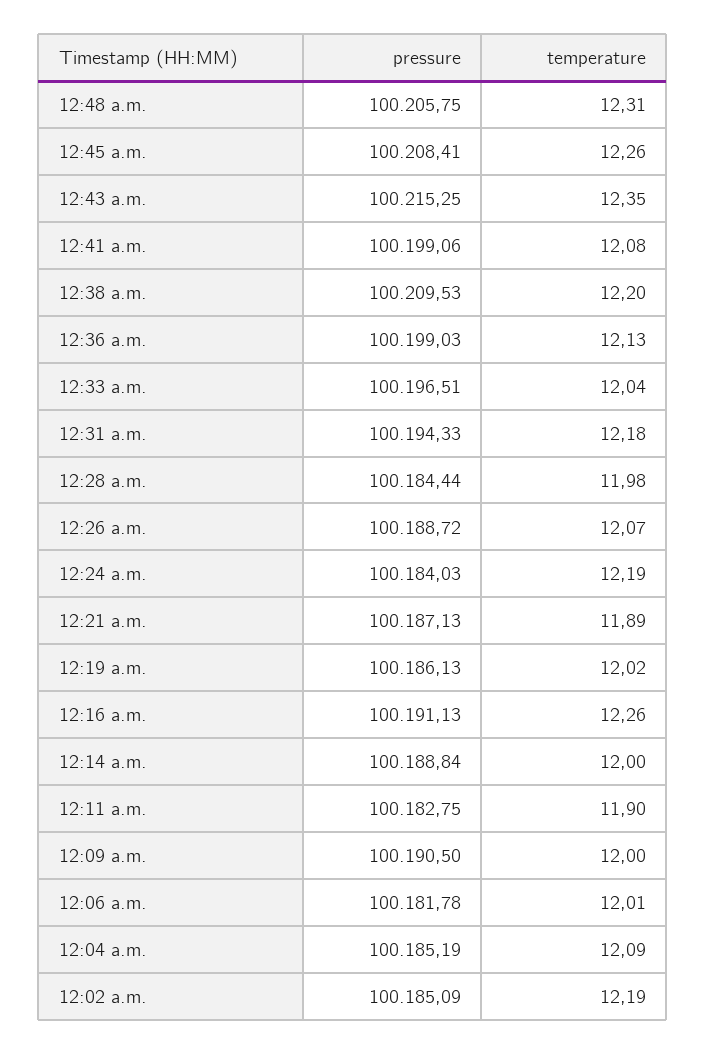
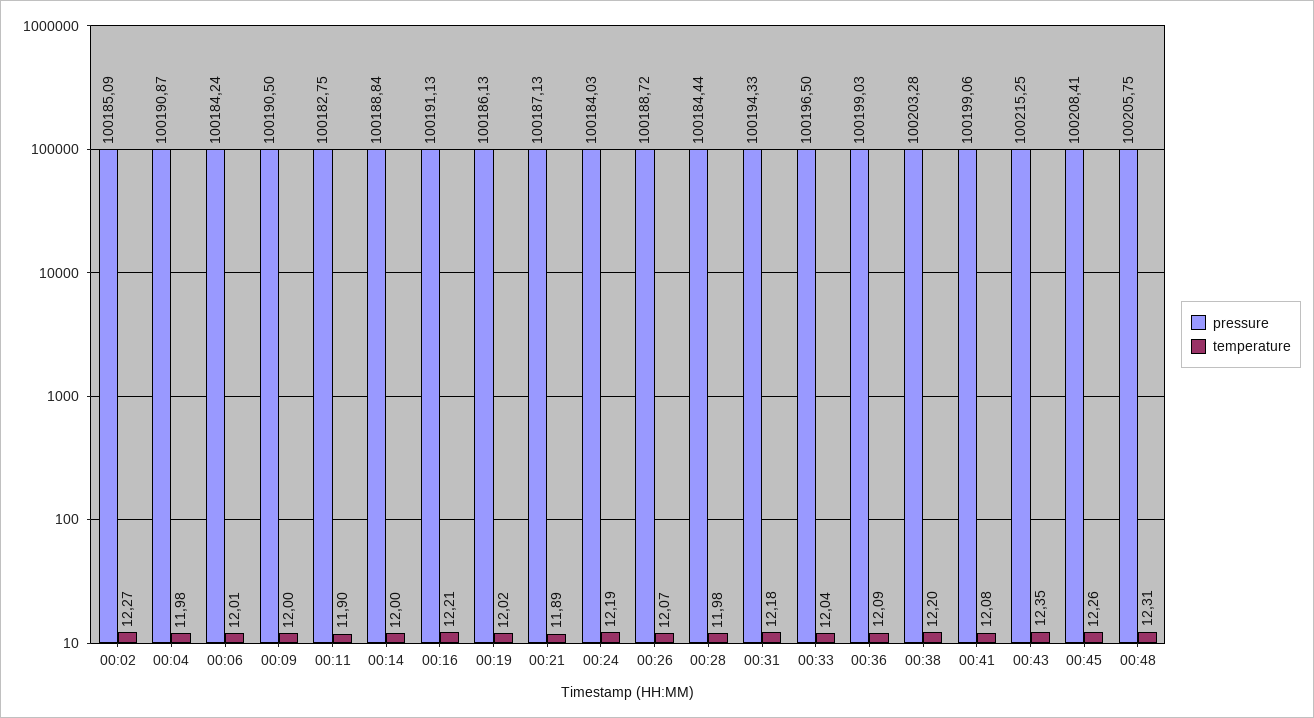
  {
    "pressure": {
      "12:48 a.m.": 100205.75,
      "12:45 a.m.": 100208.41,
      "12:43 a.m.": 100215.25,
      "12:41 a.m.": 100199.06,
-     "12:38 a.m.": 100209.53,
+     "12:38 a.m.": 100203.28,
      "12:36 a.m.": 100199.03,
-     "12:33 a.m.": 100196.51,
+     "12:33 a.m.": 100196.5,
      "12:31 a.m.": 100194.33,
      "12:28 a.m.": 100184.44,
      "12:26 a.m.": 100188.72,
      "12:24 a.m.": 100184.03,
      "12:21 a.m.": 100187.13,
      "12:19 a.m.": 100186.13,
      "12:16 a.m.": 100191.13,
      "12:14 a.m.": 100188.84,
      "12:11 a.m.": 100182.75,
      "12:09 a.m.": 100190.5,
-     "12:06 a.m.": 100181.78,
+     "12:06 a.m.": 100184.24,
-     "12:04 a.m.": 100185.19,
+     "12:04 a.m.": 100190.87,
      "12:02 a.m.": 100185.09
    },
    "temperature": {
      "12:48 a.m.": 12.31,
      "12:45 a.m.": 12.26,
      "12:43 a.m.": 12.35,
      "12:41 a.m.": 12.08,
      "12:38 a.m.": 12.2,
-     "12:36 a.m.": 12.13,
+     "12:36 a.m.": 12.09,
      "12:33 a.m.": 12.04,
      "12:31 a.m.": 12.18,
      "12:28 a.m.": 11.98,
      "12:26 a.m.": 12.07,
      "12:24 a.m.": 12.19,
      "12:21 a.m.": 11.89,
      "12:19 a.m.": 12.02,
-     "12:16 a.m.": 12.26,
+     "12:16 a.m.": 12.21,
      "12:14 a.m.": 12,
      "12:11 a.m.": 11.9,
      "12:09 a.m.": 12,
      "12:06 a.m.": 12.01,
-     "12:04 a.m.": 12.09,
+     "12:04 a.m.": 11.98,
-     "12:02 a.m.": 12.19
+     "12:02 a.m.": 12.27
    }
  }

